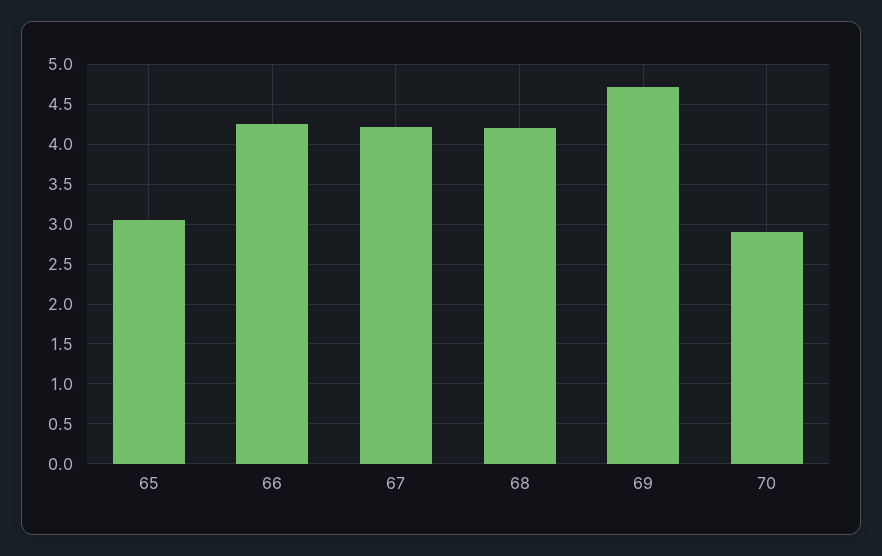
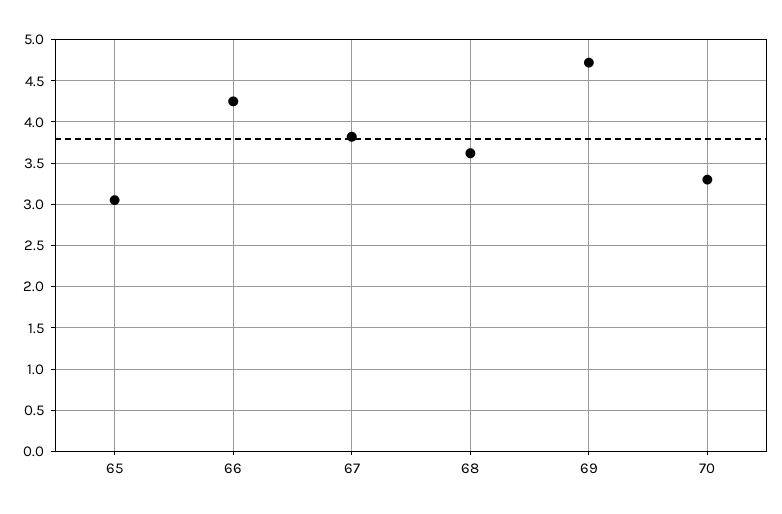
  {
    "65": 3.1,
    "66": 4.3,
-   "67": 4.2,
+   "67": 3.8,
-   "68": 4.2,
+   "68": 3.6,
    "69": 4.7,
-   "70": 2.9
+   "70": 3.3
  }

